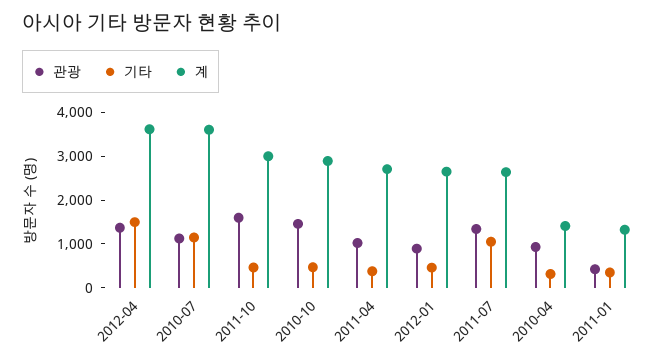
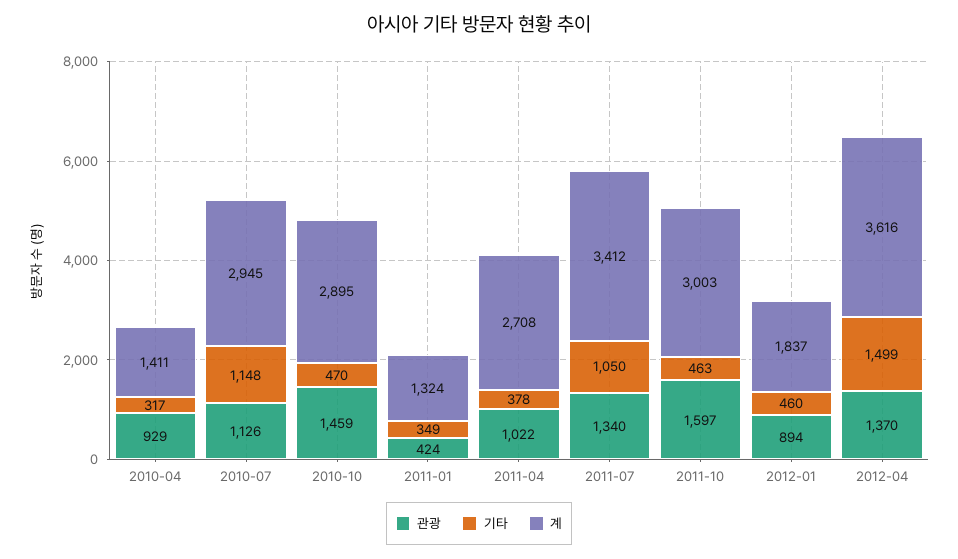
  {
    "관광": {
      "2012-04": 1370,
      "2010-07": 1126,
      "2011-10": 1597,
      "2010-10": 1459,
      "2011-04": 1022,
      "2012-01": 894,
      "2011-07": 1340,
      "2010-04": 929,
      "2011-01": 424
    },
    "기타": {
      "2012-04": 1499,
      "2010-07": 1148,
      "2011-10": 463,
      "2010-10": 470,
      "2011-04": 378,
      "2012-01": 460,
      "2011-07": 1050,
      "2010-04": 317,
      "2011-01": 349
    },
    "계": {
      "2012-04": 3616,
-     "2010-07": 3600,
+     "2010-07": 2945,
      "2011-10": 3003,
      "2010-10": 2895,
      "2011-04": 2708,
-     "2012-01": 2600,
+     "2012-01": 1837,
-     "2011-07": 2600,
+     "2011-07": 3412,
      "2010-04": 1411,
      "2011-01": 1324
    }
  }

